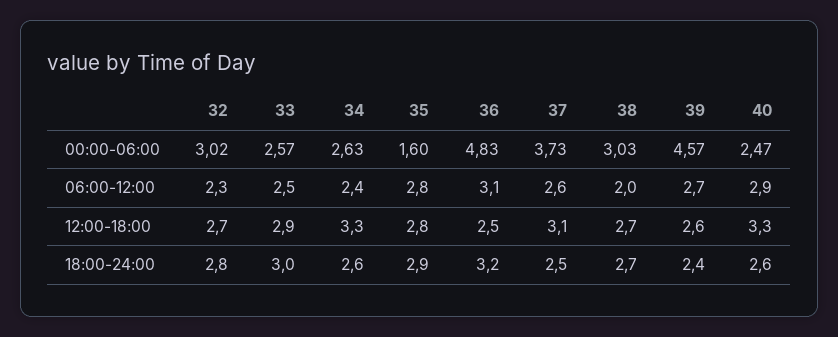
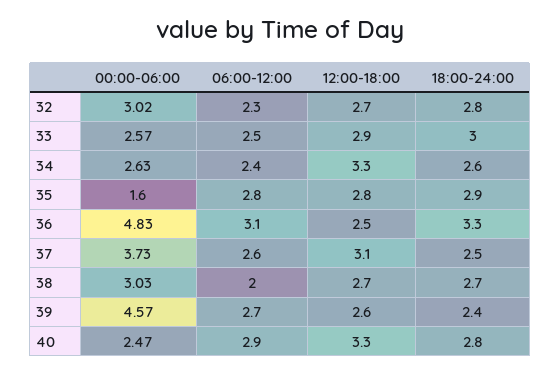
  {
    "32": {
      "00:00-06:00": 3.02,
      "06:00-12:00": 2.3,
      "12:00-18:00": 2.7,
      "18:00-24:00": 2.8
    },
    "33": {
      "00:00-06:00": 2.57,
      "06:00-12:00": 2.5,
      "12:00-18:00": 2.9,
      "18:00-24:00": 3
    },
    "34": {
      "00:00-06:00": 2.63,
      "06:00-12:00": 2.4,
      "12:00-18:00": 3.3,
      "18:00-24:00": 2.6
    },
    "35": {
      "00:00-06:00": 1.6,
      "06:00-12:00": 2.8,
      "12:00-18:00": 2.8,
      "18:00-24:00": 2.9
    },
    "36": {
      "00:00-06:00": 4.83,
      "06:00-12:00": 3.1,
      "12:00-18:00": 2.5,
-     "18:00-24:00": 3.2
+     "18:00-24:00": 3.3
    },
    "37": {
      "00:00-06:00": 3.73,
      "06:00-12:00": 2.6,
      "12:00-18:00": 3.1,
      "18:00-24:00": 2.5
    },
    "38": {
      "00:00-06:00": 3.03,
      "06:00-12:00": 2,
      "12:00-18:00": 2.7,
      "18:00-24:00": 2.7
    },
    "39": {
      "00:00-06:00": 4.57,
      "06:00-12:00": 2.7,
      "12:00-18:00": 2.6,
      "18:00-24:00": 2.4
    },
    "40": {
      "00:00-06:00": 2.47,
      "06:00-12:00": 2.9,
      "12:00-18:00": 3.3,
-     "18:00-24:00": 2.6
+     "18:00-24:00": 2.8
    }
  }

